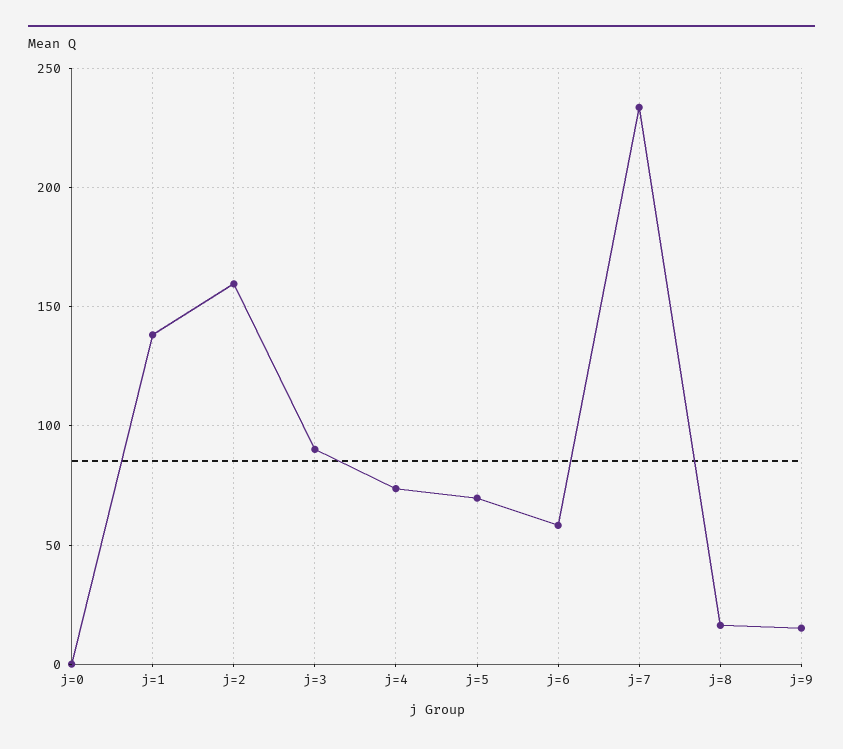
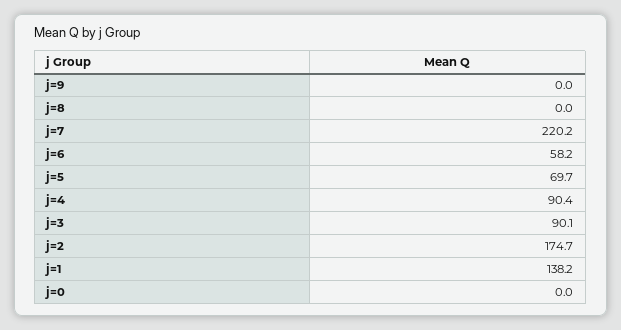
  {
    "j=0": 0,
    "j=1": 138.2,
-   "j=2": 160,
+   "j=2": 174.7,
    "j=3": 90.1,
-   "j=4": 75,
+   "j=4": 90.4,
    "j=5": 69.7,
    "j=6": 58.2,
-   "j=7": 235,
+   "j=7": 220.2,
-   "j=8": 15,
+   "j=8": 0,
-   "j=9": 15
+   "j=9": 0
  }

